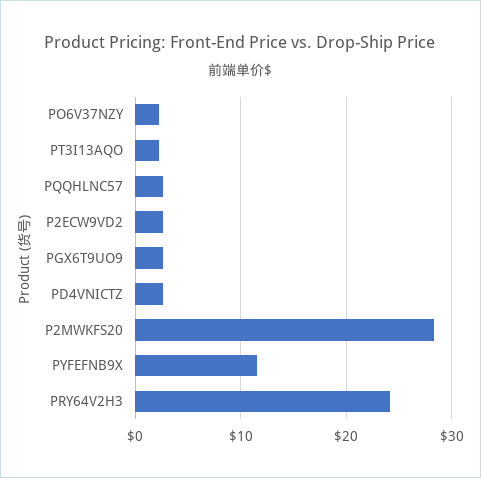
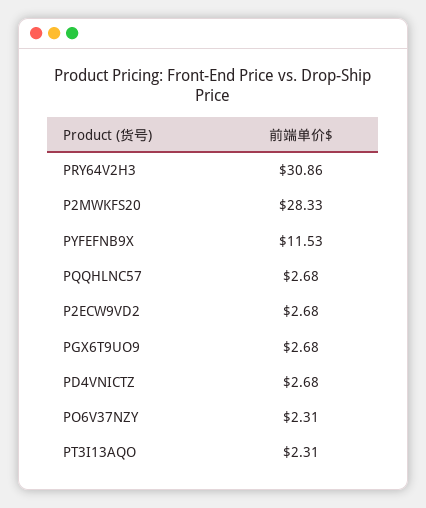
  {
    "PO6V37NZY": 2.31,
    "PT3I13AQO": 2.31,
    "PQQHLNC57": 2.68,
    "P2ECW9VD2": 2.68,
    "PGX6T9UO9": 2.68,
    "PD4VNICTZ": 2.68,
    "P2MWKFS20": 28.33,
    "PYFEFNB9X": 11.53,
-   "PRY64V2H3": 24
+   "PRY64V2H3": 30.86
  }

